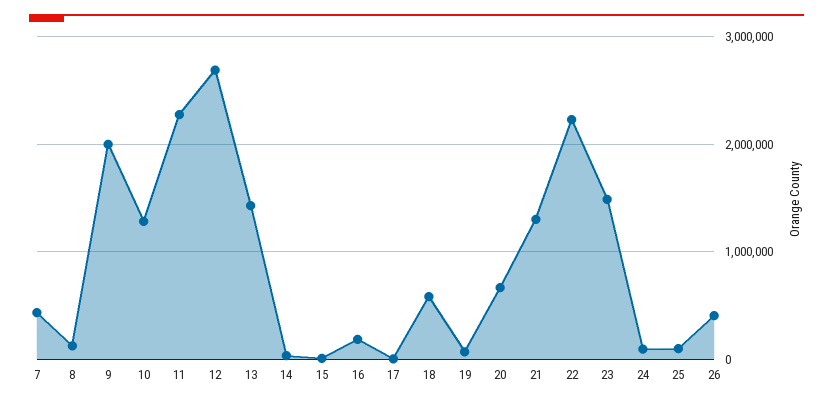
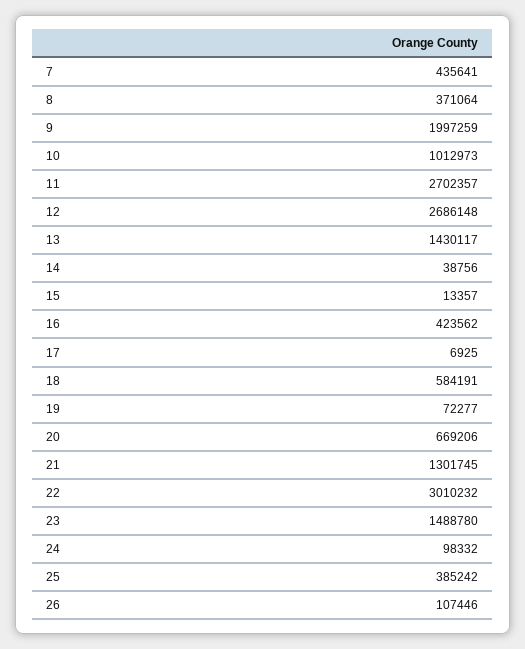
  {
    "7": 435641,
-   "8": 100000,
+   "8": 371064,
    "9": 1997259,
-   "10": 1300000,
+   "10": 1012973,
-   "11": 2300000,
+   "11": 2702357,
    "12": 2686148,
    "13": 1430117,
    "14": 38756,
    "15": 13357,
-   "16": 200000,
+   "16": 423562,
    "17": 6925,
    "18": 584191,
    "19": 72277,
    "20": 669206,
    "21": 1301745,
-   "22": 2200000,
+   "22": 3010232,
    "23": 1488780,
    "24": 98332,
-   "25": 100000,
+   "25": 385242,
-   "26": 400000
+   "26": 107446
  }

